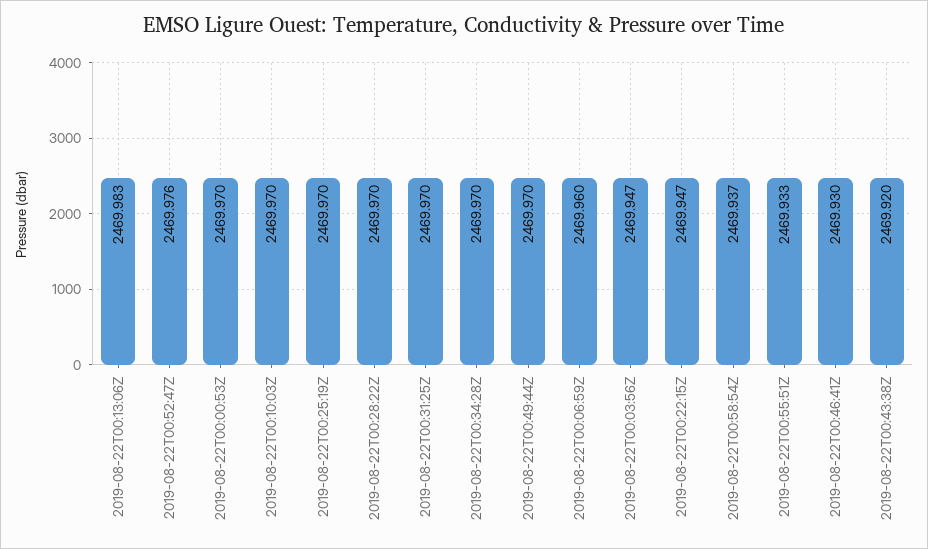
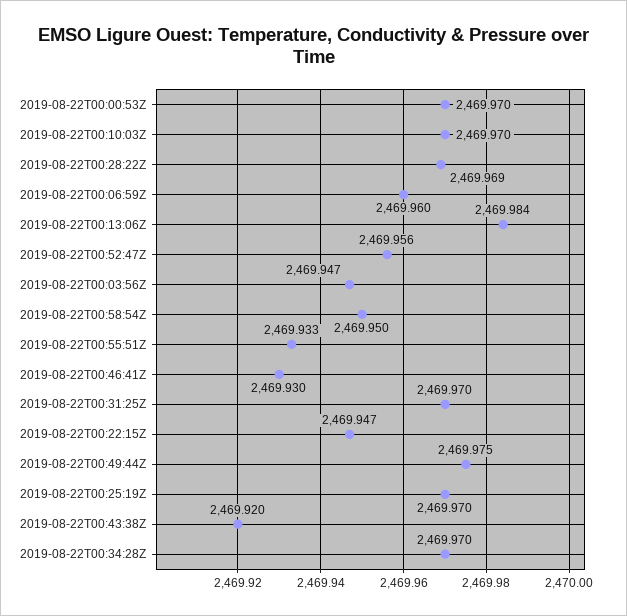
  {
-   "2019-08-22T00:13:06Z": 2469.983,
+   "2019-08-22T00:13:06Z": 2469.984,
-   "2019-08-22T00:52:47Z": 2469.976,
+   "2019-08-22T00:52:47Z": 2469.956,
    "2019-08-22T00:00:53Z": 2469.97,
    "2019-08-22T00:10:03Z": 2469.97,
    "2019-08-22T00:25:19Z": 2469.97,
-   "2019-08-22T00:28:22Z": 2469.97,
+   "2019-08-22T00:28:22Z": 2469.969,
    "2019-08-22T00:31:25Z": 2469.97,
    "2019-08-22T00:34:28Z": 2469.97,
-   "2019-08-22T00:49:44Z": 2469.97,
+   "2019-08-22T00:49:44Z": 2469.975,
    "2019-08-22T00:06:59Z": 2469.96,
    "2019-08-22T00:03:56Z": 2469.947,
    "2019-08-22T00:22:15Z": 2469.947,
-   "2019-08-22T00:58:54Z": 2469.937,
+   "2019-08-22T00:58:54Z": 2469.95,
    "2019-08-22T00:55:51Z": 2469.933,
    "2019-08-22T00:46:41Z": 2469.93,
    "2019-08-22T00:43:38Z": 2469.92
  }

